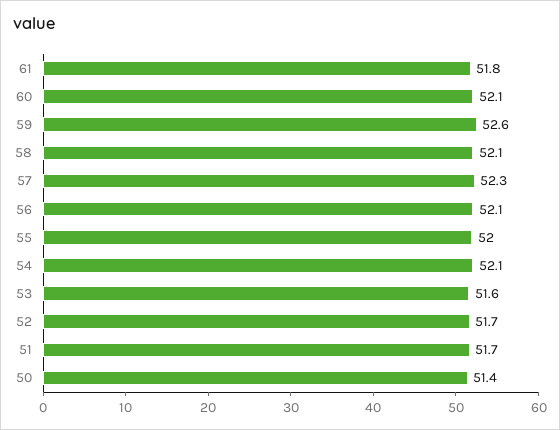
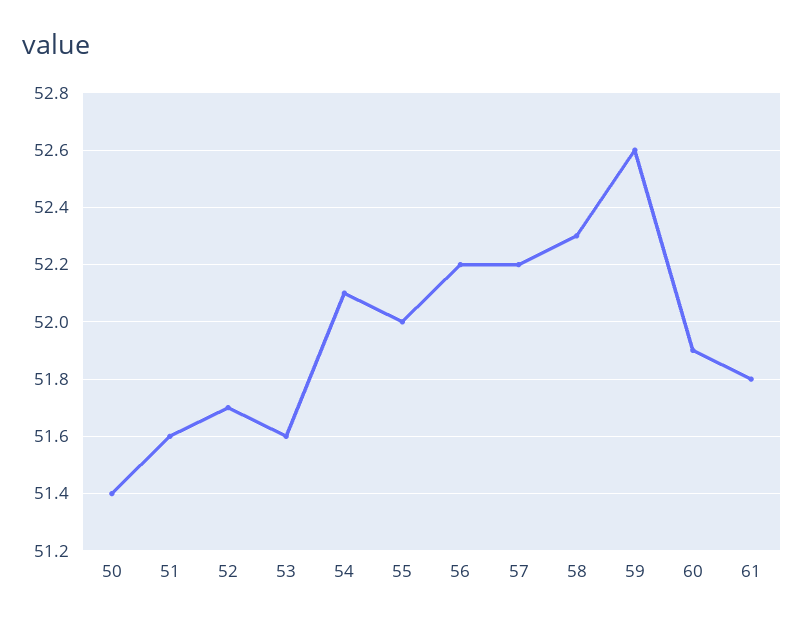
  {
    "61": 51.8,
-   "60": 52.1,
+   "60": 51.9,
    "59": 52.6,
-   "58": 52.1,
+   "58": 52.3,
-   "57": 52.3,
+   "57": 52.2,
-   "56": 52.1,
+   "56": 52.2,
    "55": 52,
    "54": 52.1,
    "53": 51.6,
    "52": 51.7,
-   "51": 51.7,
+   "51": 51.6,
    "50": 51.4
  }

